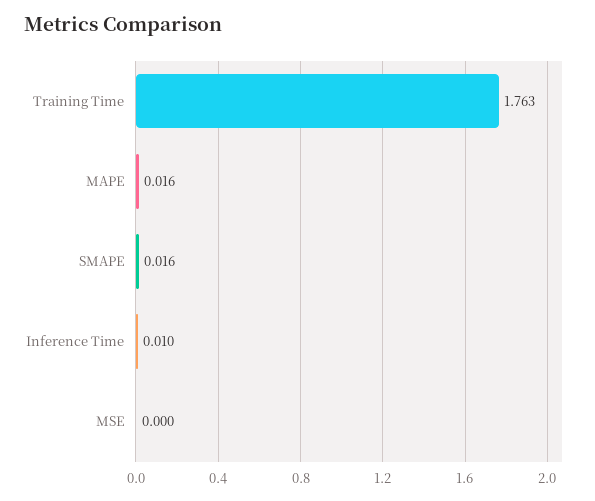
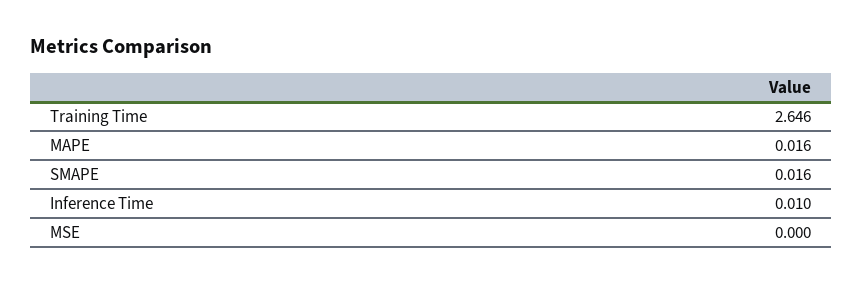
  {
-   "Training Time": 1.763,
+   "Training Time": 2.646,
    "MAPE": 0.016,
    "SMAPE": 0.016,
    "Inference Time": 0.01,
    "MSE": 0
  }

